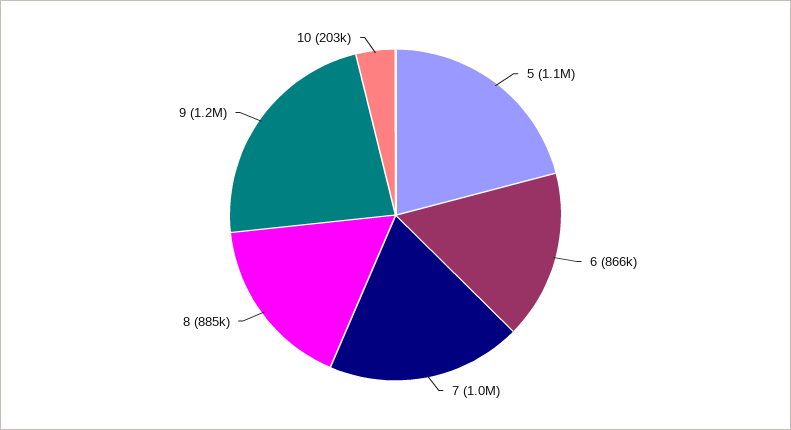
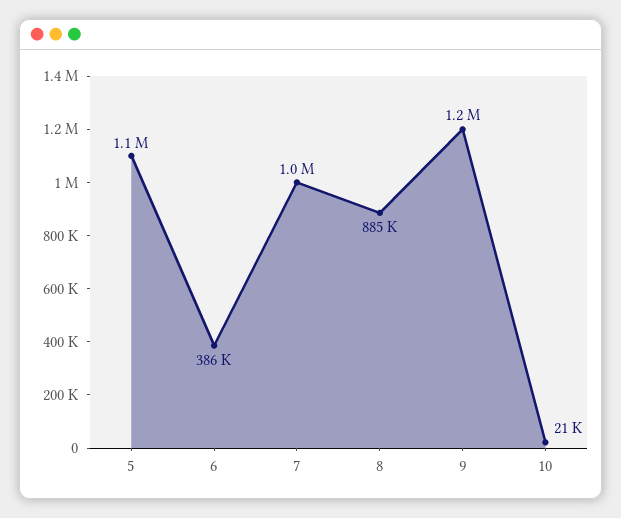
  {
    "5": 1100000,
-   "6": 866000,
+   "6": 386000,
    "7": 1000000,
    "8": 885000,
    "9": 1200000,
-   "10": 203000
+   "10": 21000
  }

